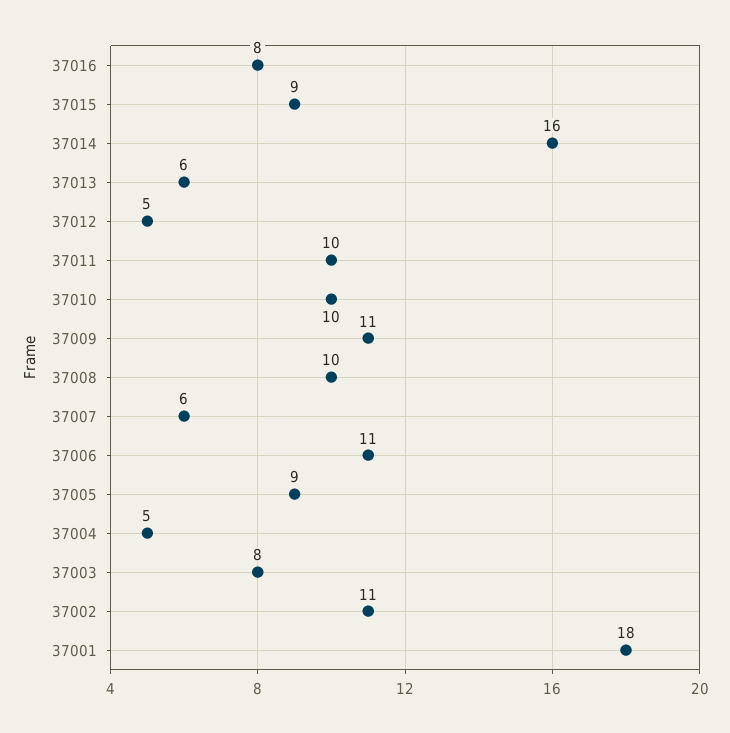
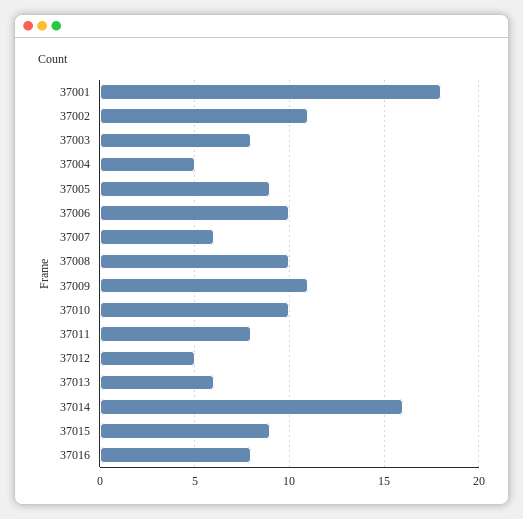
  {
    "37016": 8,
    "37015": 9,
    "37014": 16,
    "37013": 6,
    "37012": 5,
-   "37011": 10,
+   "37011": 8,
    "37010": 10,
    "37009": 11,
    "37008": 10,
    "37007": 6,
-   "37006": 11,
+   "37006": 10,
    "37005": 9,
    "37004": 5,
    "37003": 8,
    "37002": 11,
    "37001": 18
  }

